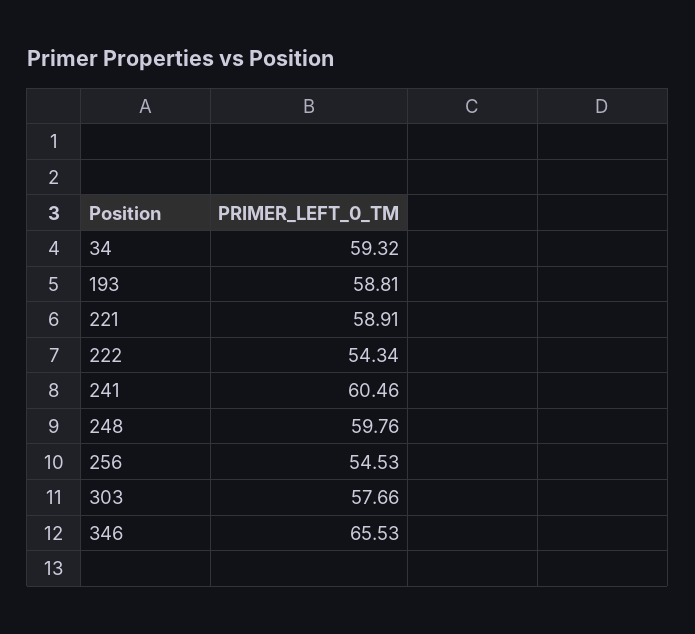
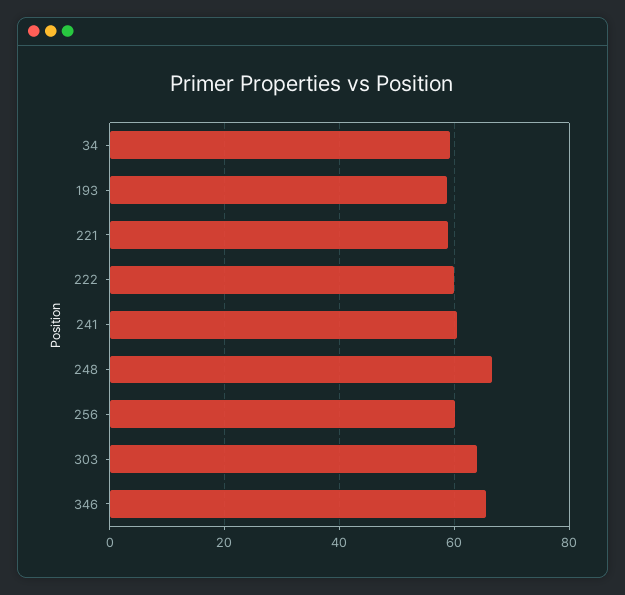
  {
    "34": 59.32,
    "193": 58.81,
    "221": 58.91,
-   "222": 54.34,
+   "222": 60,
    "241": 60.46,
-   "248": 59.76,
+   "248": 66,
-   "256": 54.53,
+   "256": 60,
-   "303": 57.66,
+   "303": 64,
    "346": 65.53
  }

